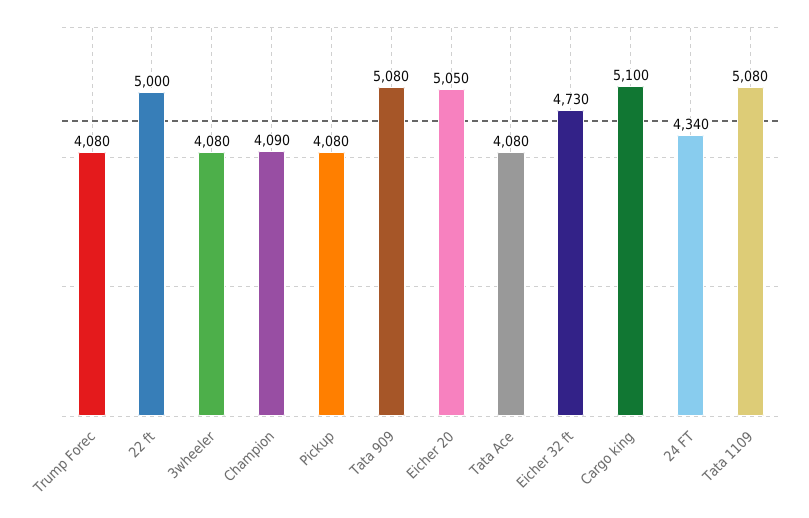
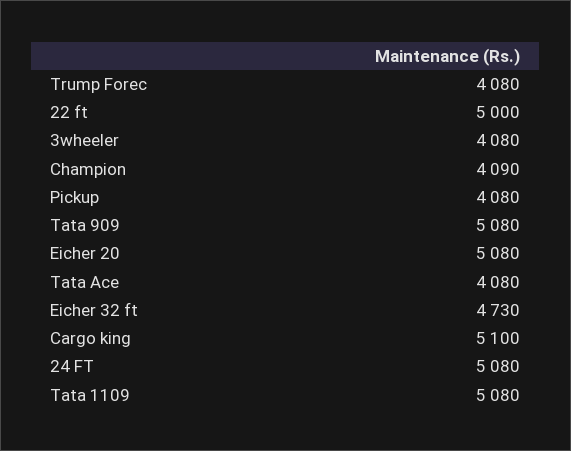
  {
    "Trump Forec": 4080,
    "22 ft": 5000,
    "3wheeler": 4080,
    "Champion": 4090,
    "Pickup": 4080,
    "Tata 909": 5080,
-   "Eicher 20": 5050,
+   "Eicher 20": 5080,
    "Tata Ace": 4080,
    "Eicher 32 ft": 4730,
    "Cargo king": 5100,
-   "24 FT": 4340,
+   "24 FT": 5080,
    "Tata 1109": 5080
  }

